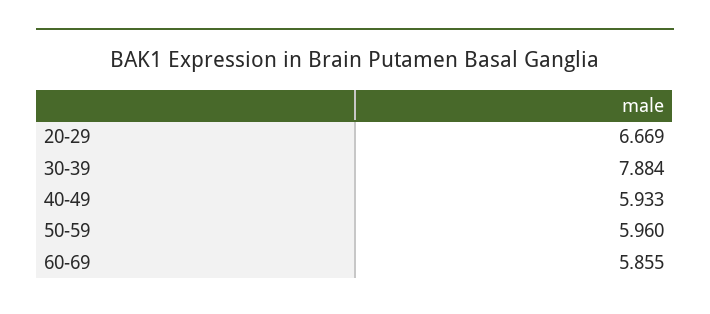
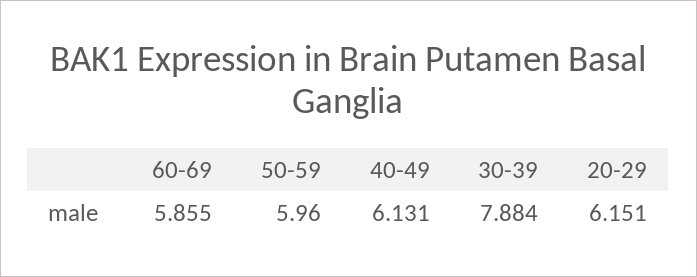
  {
-   "20-29": 6.669,
+   "20-29": 6.151,
    "30-39": 7.884,
-   "40-49": 5.933,
+   "40-49": 6.131,
    "50-59": 5.96,
    "60-69": 5.855
  }

